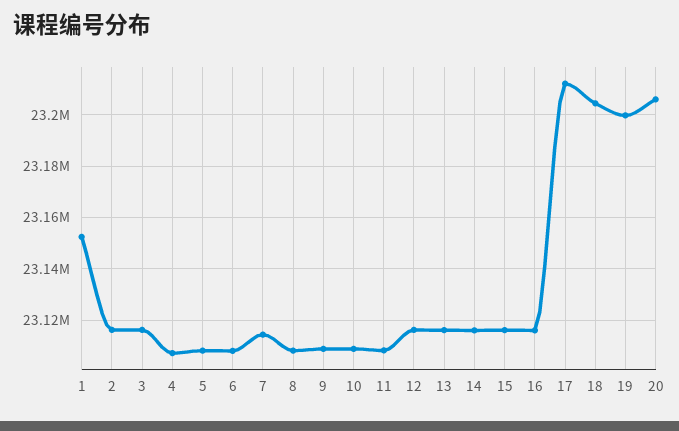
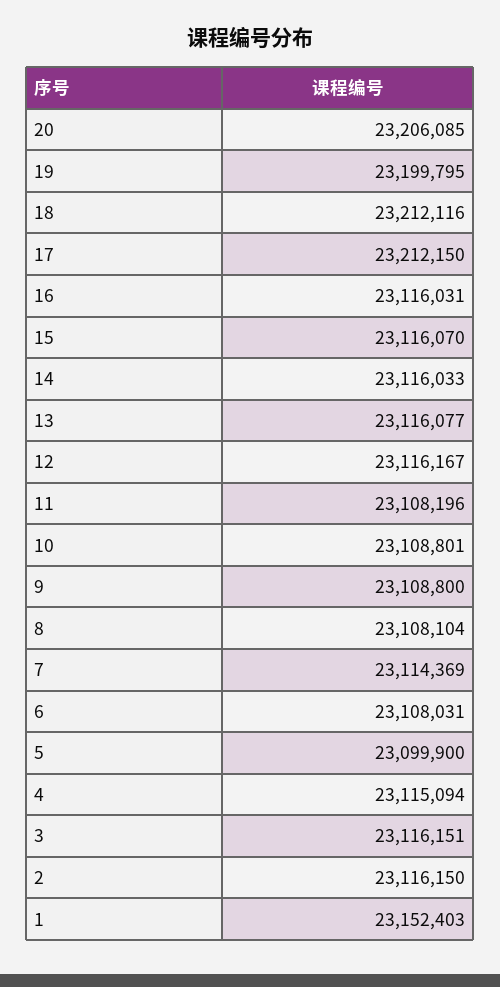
  {
    "1": 23152403,
    "2": 23116150,
    "3": 23116151,
-   "4": 23107500,
+   "4": 23115094,
-   "5": 23107500,
+   "5": 23099900,
    "6": 23108031,
    "7": 23114369,
    "8": 23108104,
    "9": 23108800,
    "10": 23108801,
    "11": 23108196,
    "12": 23116167,
    "13": 23116077,
    "14": 23116033,
    "15": 23116070,
    "16": 23116031,
    "17": 23212150,
-   "18": 23205000,
+   "18": 23212116,
    "19": 23199795,
    "20": 23206085
  }

